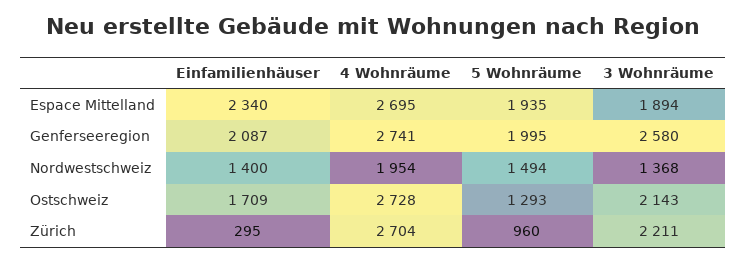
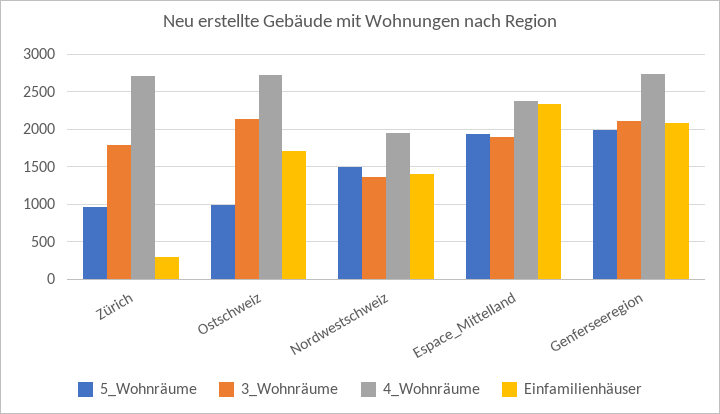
  {
    "Einfamilienhäuser": {
      "Espace Mittelland": 2340,
      "Genferseeregion": 2087,
      "Nordwestschweiz": 1400,
      "Ostschweiz": 1709,
      "Zürich": 295
    },
    "4 Wohnräume": {
-     "Espace Mittelland": 2695,
+     "Espace Mittelland": 2400,
      "Genferseeregion": 2741,
      "Nordwestschweiz": 1954,
      "Ostschweiz": 2728,
      "Zürich": 2704
    },
    "5 Wohnräume": {
      "Espace Mittelland": 1935,
      "Genferseeregion": 1995,
      "Nordwestschweiz": 1494,
-     "Ostschweiz": 1293,
+     "Ostschweiz": 1000,
      "Zürich": 960
    },
    "3 Wohnräume": {
      "Espace Mittelland": 1894,
-     "Genferseeregion": 2580,
+     "Genferseeregion": 2100,
      "Nordwestschweiz": 1368,
      "Ostschweiz": 2143,
-     "Zürich": 2211
+     "Zürich": 1800
    }
  }

